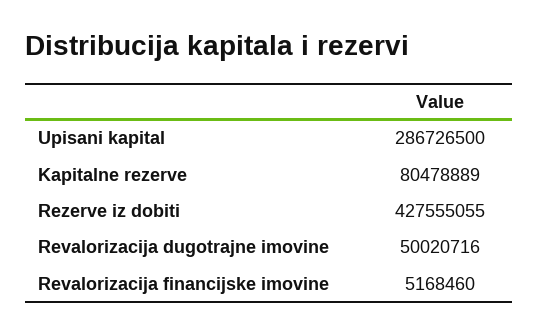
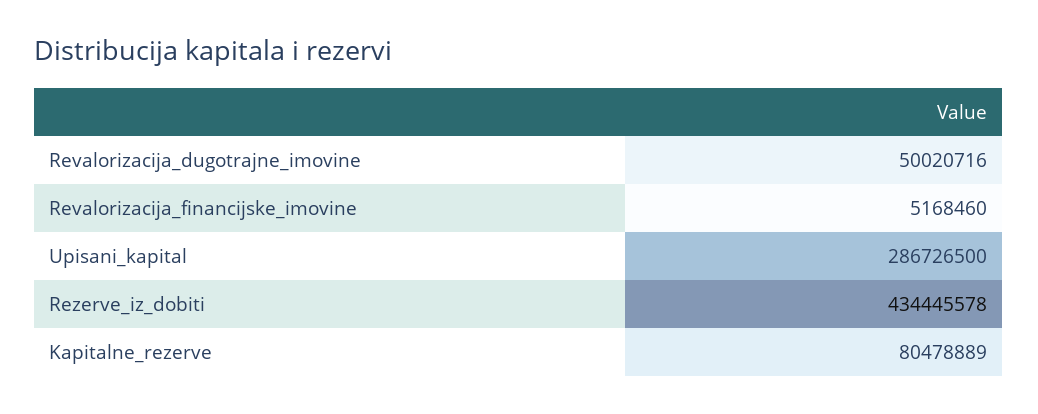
  {
    "Upisani kapital": 286726500,
    "Kapitalne rezerve": 80478889,
-   "Rezerve iz dobiti": 427555055,
+   "Rezerve iz dobiti": 434445578,
    "Revalorizacija dugotrajne imovine": 50020716,
    "Revalorizacija financijske imovine": 5168460
  }

